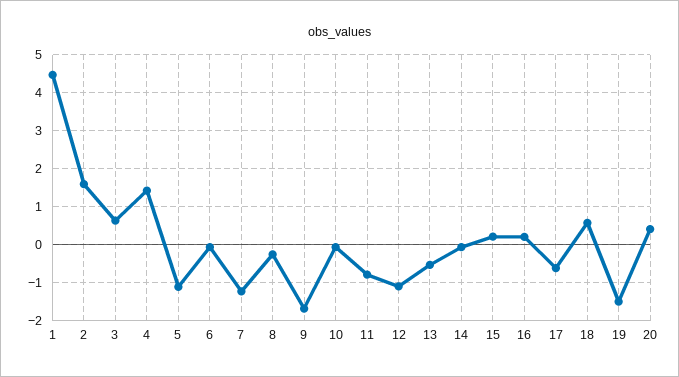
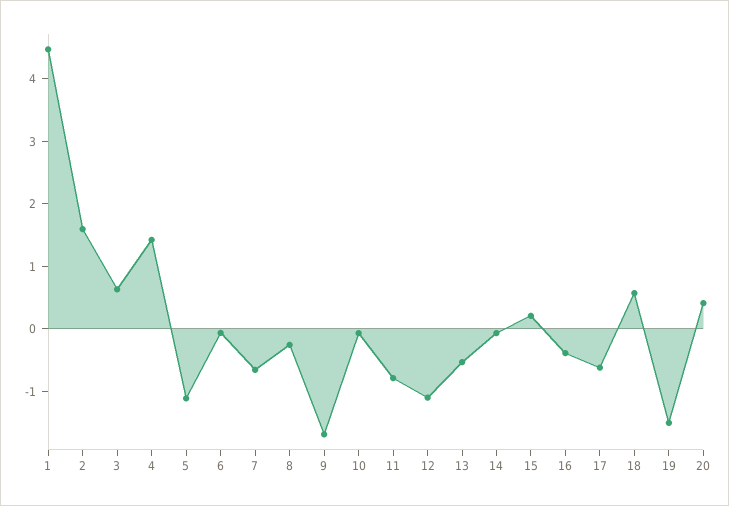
  {
    "1": 4.4,
    "2": 1.6,
    "3": 0.6,
    "4": 1.4,
    "5": -1.2,
    "6": 0,
-   "7": -1.2,
+   "7": -0.6,
    "8": -0.2,
    "9": -1.6,
    "10": 0,
    "11": -0.8,
    "12": -1,
    "13": -0.6,
    "14": 0,
    "15": 0.2,
-   "16": 0.2,
+   "16": -0.4,
    "17": -0.6,
    "18": 0.6,
    "19": -1.6,
    "20": 0.4
  }

